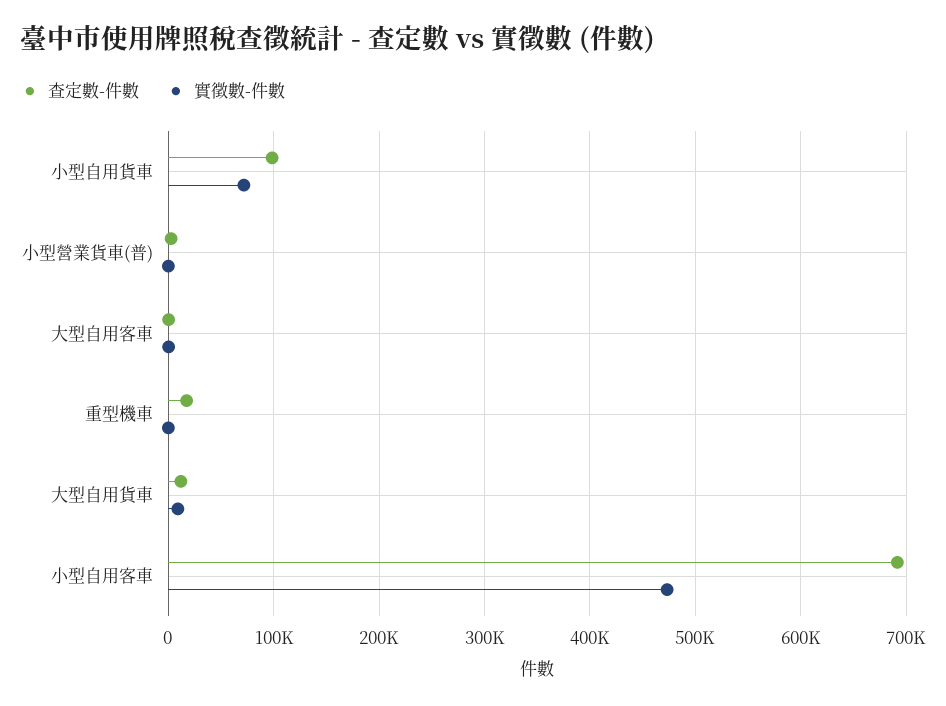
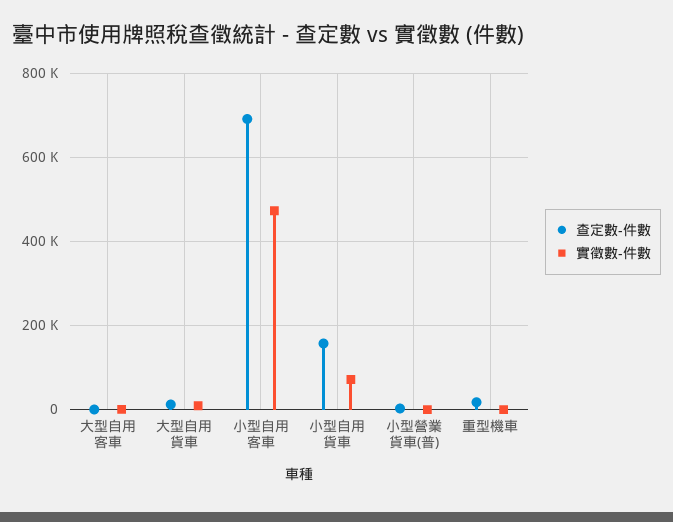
  {
    "查定數-件數": {
-     "小型自用貨車": 100000,
+     "小型自用貨車": 160000,
      "小型營業貨車(普)": 0,
      "大型自用客車": 0,
      "重型機車": 20000,
      "大型自用貨車": 10000,
      "小型自用客車": 690000
    },
    "實徵數-件數": {
      "小型自用貨車": 70000,
      "小型營業貨車(普)": 0,
      "大型自用客車": 0,
      "重型機車": 0,
      "大型自用貨車": 10000,
      "小型自用客車": 470000
    }
  }

